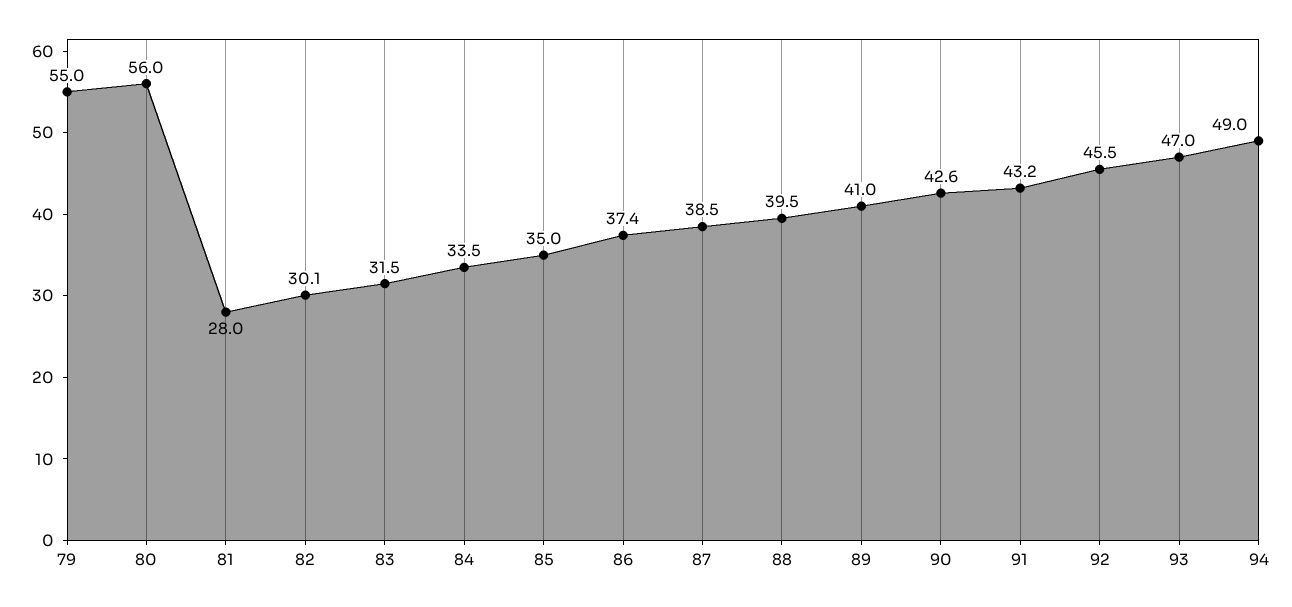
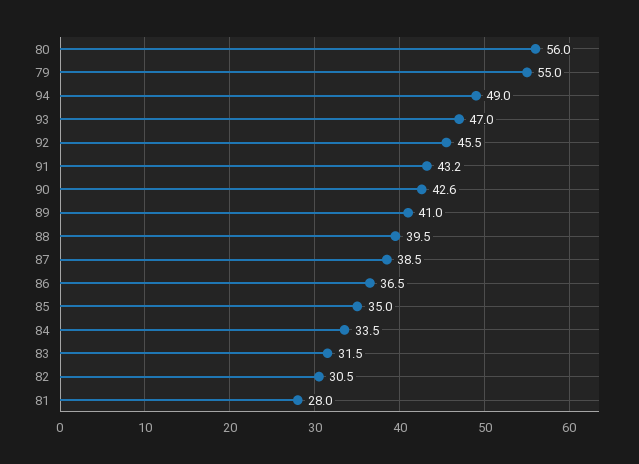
  {
    "79": 55,
    "80": 56,
    "81": 28,
-   "82": 30.1,
+   "82": 30.5,
    "83": 31.5,
    "84": 33.5,
    "85": 35,
-   "86": 37.4,
+   "86": 36.5,
    "87": 38.5,
    "88": 39.5,
    "89": 41,
    "90": 42.6,
    "91": 43.2,
    "92": 45.5,
    "93": 47,
    "94": 49
  }

